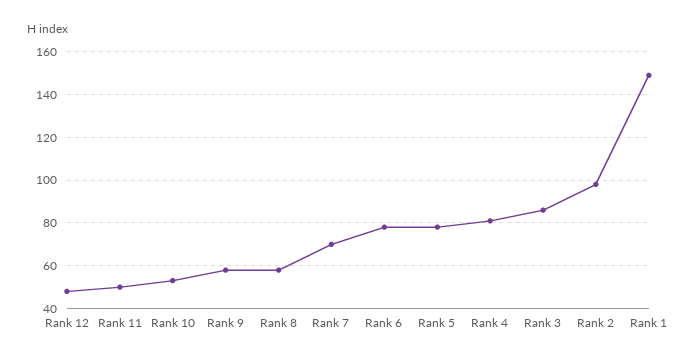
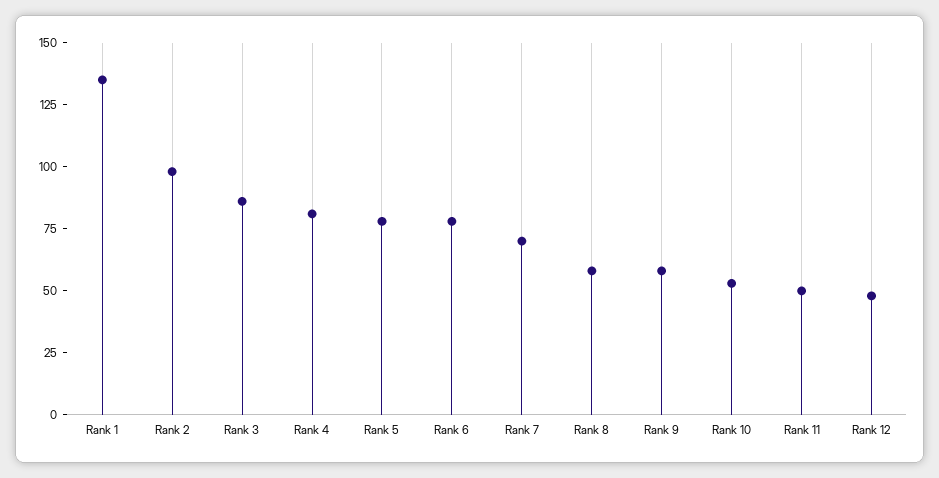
  {
    "Rank 12": 50,
    "Rank 11": 50,
    "Rank 10": 55,
    "Rank 9": 60,
    "Rank 8": 60,
    "Rank 7": 70,
    "Rank 6": 80,
    "Rank 5": 80,
    "Rank 4": 80,
    "Rank 3": 85,
    "Rank 2": 100,
-   "Rank 1": 150
+   "Rank 1": 135
  }

